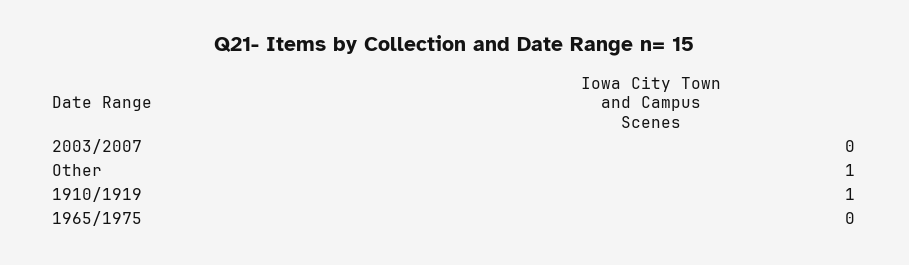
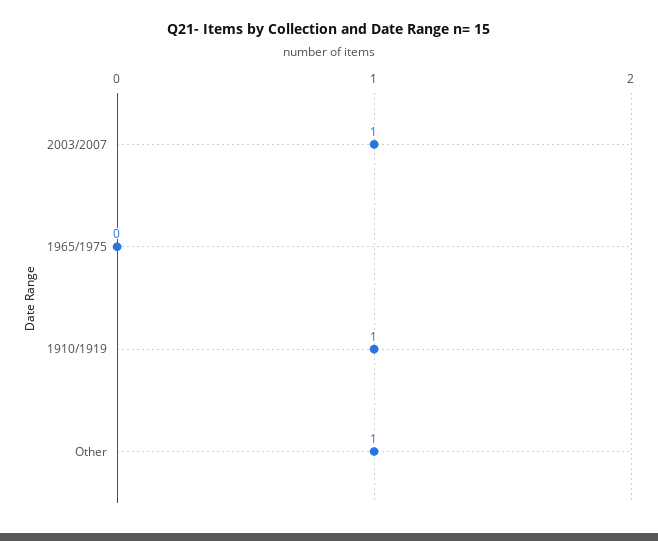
  {
-   "2003/2007": 0,
+   "2003/2007": 1,
    "Other": 1,
    "1910/1919": 1,
    "1965/1975": 0
  }

